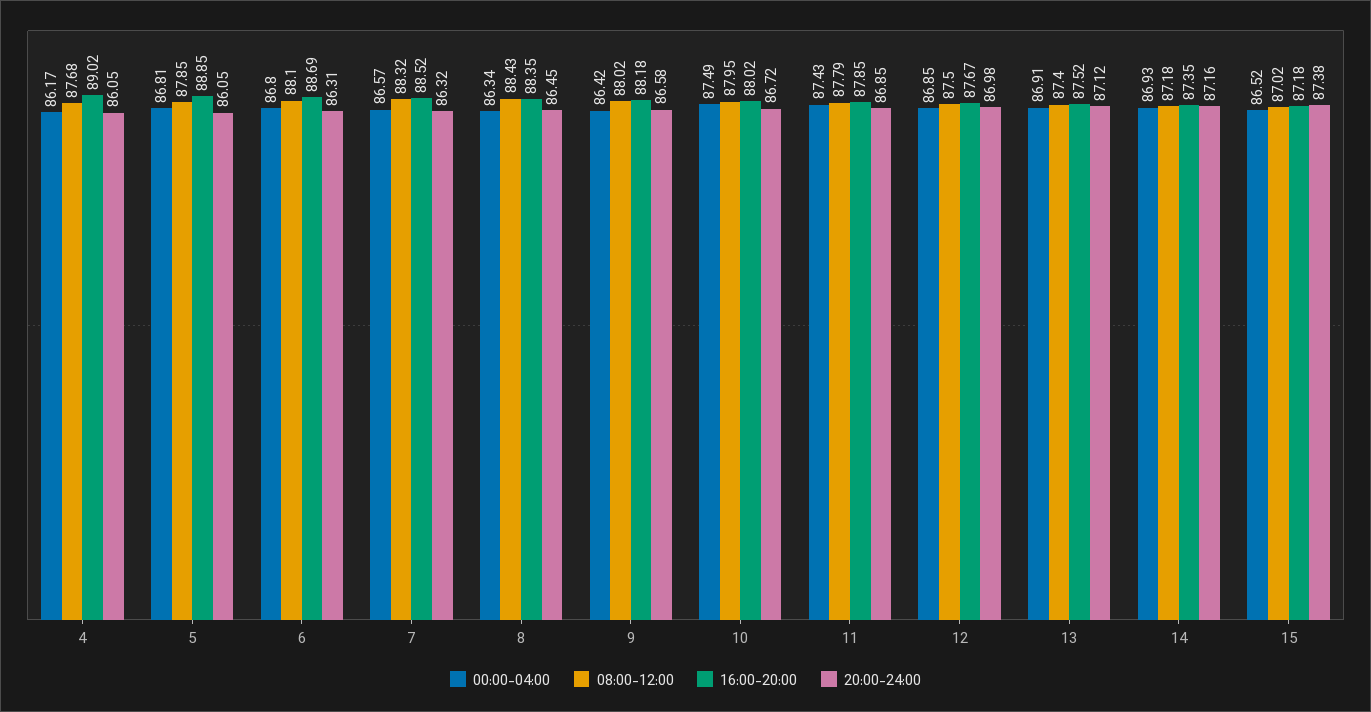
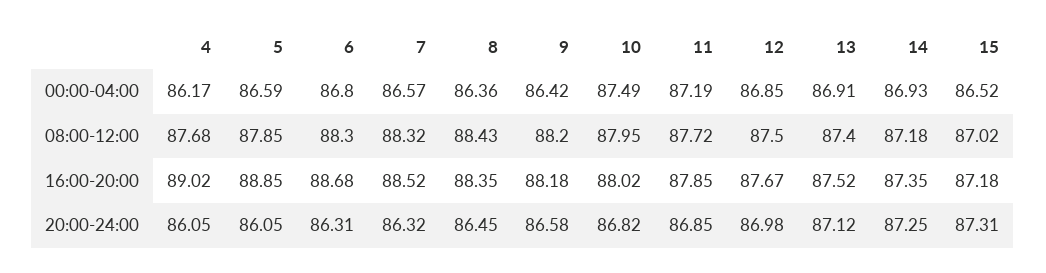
  {
    "00:00-04:00": {
      "4": 86.17,
-     "5": 86.81,
+     "5": 86.59,
      "6": 86.8,
      "7": 86.57,
-     "8": 86.34,
+     "8": 86.36,
      "9": 86.42,
      "10": 87.49,
-     "11": 87.43,
+     "11": 87.19,
      "12": 86.85,
      "13": 86.91,
      "14": 86.93,
      "15": 86.52
    },
    "08:00-12:00": {
      "4": 87.68,
      "5": 87.85,
-     "6": 88.1,
+     "6": 88.3,
      "7": 88.32,
      "8": 88.43,
-     "9": 88.02,
+     "9": 88.2,
      "10": 87.95,
-     "11": 87.79,
+     "11": 87.72,
      "12": 87.5,
      "13": 87.4,
      "14": 87.18,
      "15": 87.02
    },
    "16:00-20:00": {
      "4": 89.02,
      "5": 88.85,
-     "6": 88.69,
+     "6": 88.68,
      "7": 88.52,
      "8": 88.35,
      "9": 88.18,
      "10": 88.02,
      "11": 87.85,
      "12": 87.67,
      "13": 87.52,
      "14": 87.35,
      "15": 87.18
    },
    "20:00-24:00": {
      "4": 86.05,
      "5": 86.05,
      "6": 86.31,
      "7": 86.32,
      "8": 86.45,
      "9": 86.58,
-     "10": 86.72,
+     "10": 86.82,
      "11": 86.85,
      "12": 86.98,
      "13": 87.12,
-     "14": 87.16,
+     "14": 87.25,
-     "15": 87.38
+     "15": 87.31
    }
  }

